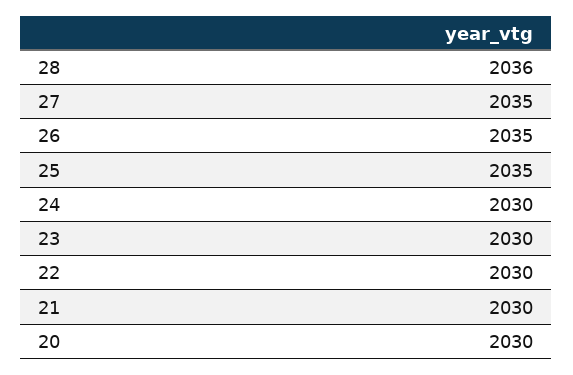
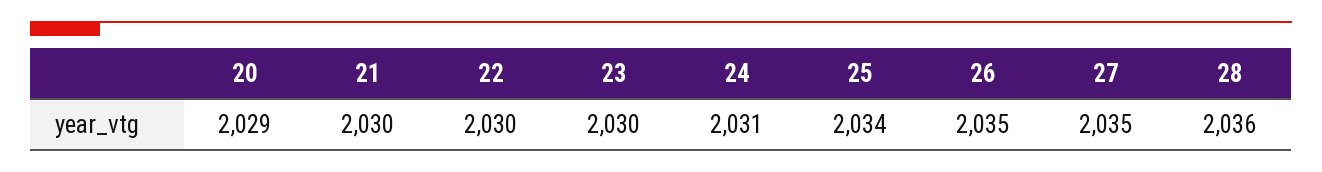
  {
    "28": 2036,
    "27": 2035,
    "26": 2035,
-   "25": 2035,
+   "25": 2034,
-   "24": 2030,
+   "24": 2031,
    "23": 2030,
    "22": 2030,
    "21": 2030,
-   "20": 2030
+   "20": 2029
  }

